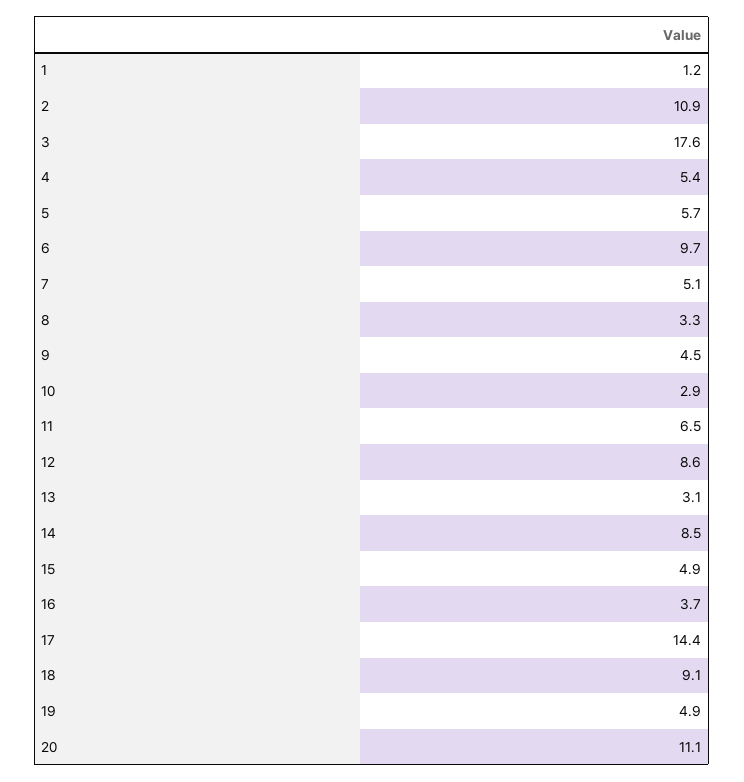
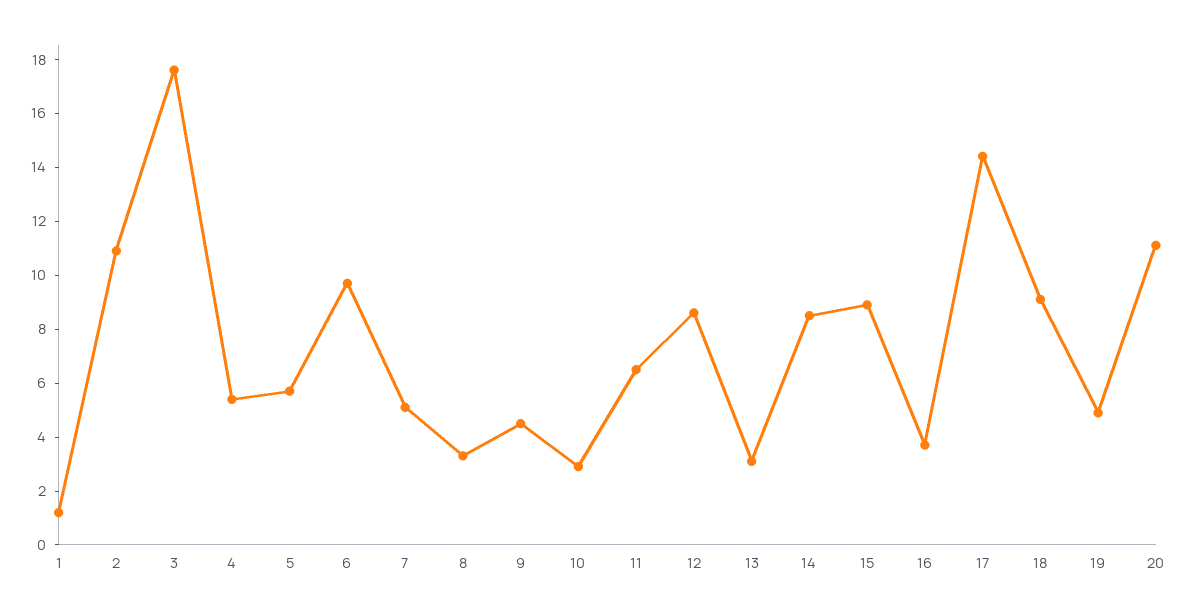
  {
    "1": 1.2,
    "2": 10.9,
    "3": 17.6,
    "4": 5.4,
    "5": 5.7,
    "6": 9.7,
    "7": 5.1,
    "8": 3.3,
    "9": 4.5,
    "10": 2.9,
    "11": 6.5,
    "12": 8.6,
    "13": 3.1,
    "14": 8.5,
-   "15": 4.9,
+   "15": 9,
    "16": 3.7,
    "17": 14.4,
    "18": 9.1,
    "19": 4.9,
    "20": 11.1
  }

